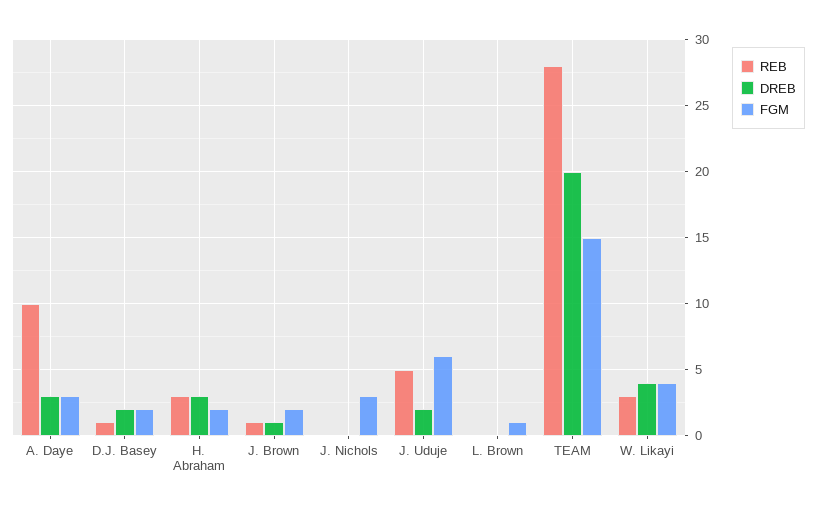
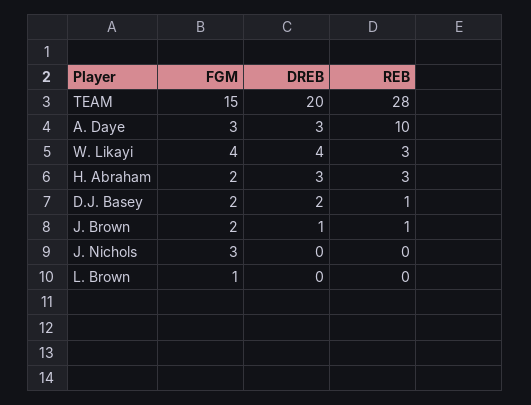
  {
    "REB": {
      "A. Daye": 10,
      "D.J. Basey": 1,
      "H. Abraham": 3,
      "J. Brown": 1,
      "J. Nichols": 0,
-     "J. Uduje": 5,
      "L. Brown": 0,
      "TEAM": 28,
      "W. Likayi": 3
    },
    "DREB": {
      "A. Daye": 3,
      "D.J. Basey": 2,
      "H. Abraham": 3,
      "J. Brown": 1,
      "J. Nichols": 0,
-     "J. Uduje": 2,
      "L. Brown": 0,
      "TEAM": 20,
      "W. Likayi": 4
    },
    "FGM": {
      "A. Daye": 3,
      "D.J. Basey": 2,
      "H. Abraham": 2,
      "J. Brown": 2,
      "J. Nichols": 3,
-     "J. Uduje": 6,
      "L. Brown": 1,
      "TEAM": 15,
      "W. Likayi": 4
    }
  }

